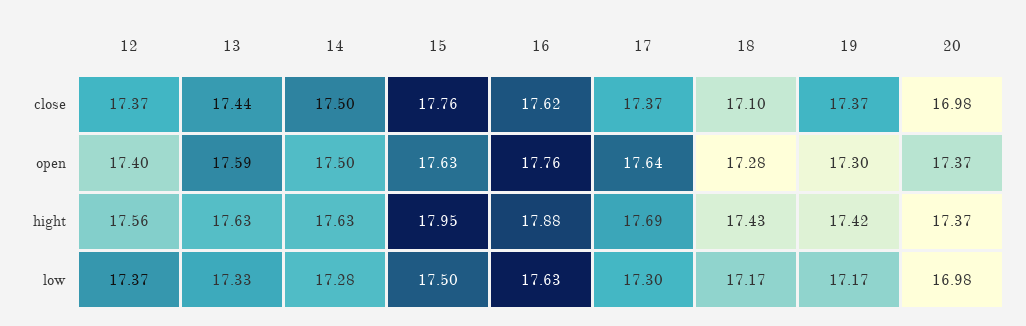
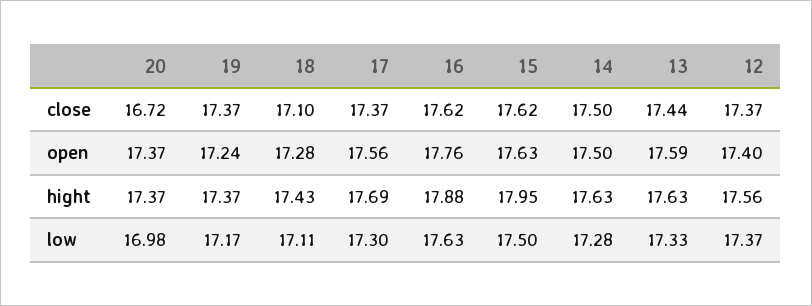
  {
    "12": {
      "close": 17.37,
      "open": 17.4,
      "hight": 17.56,
      "low": 17.37
    },
    "13": {
      "close": 17.44,
      "open": 17.59,
      "hight": 17.63,
      "low": 17.33
    },
    "14": {
      "close": 17.5,
      "open": 17.5,
      "hight": 17.63,
      "low": 17.28
    },
    "15": {
-     "close": 17.76,
+     "close": 17.62,
      "open": 17.63,
      "hight": 17.95,
      "low": 17.5
    },
    "16": {
      "close": 17.62,
      "open": 17.76,
      "hight": 17.88,
      "low": 17.63
    },
    "17": {
      "close": 17.37,
-     "open": 17.64,
+     "open": 17.56,
      "hight": 17.69,
      "low": 17.3
    },
    "18": {
      "close": 17.1,
      "open": 17.28,
      "hight": 17.43,
-     "low": 17.17
+     "low": 17.11
    },
    "19": {
      "close": 17.37,
-     "open": 17.3,
+     "open": 17.24,
-     "hight": 17.42,
+     "hight": 17.37,
      "low": 17.17
    },
    "20": {
-     "close": 16.98,
+     "close": 16.72,
      "open": 17.37,
      "hight": 17.37,
      "low": 16.98
    }
  }

